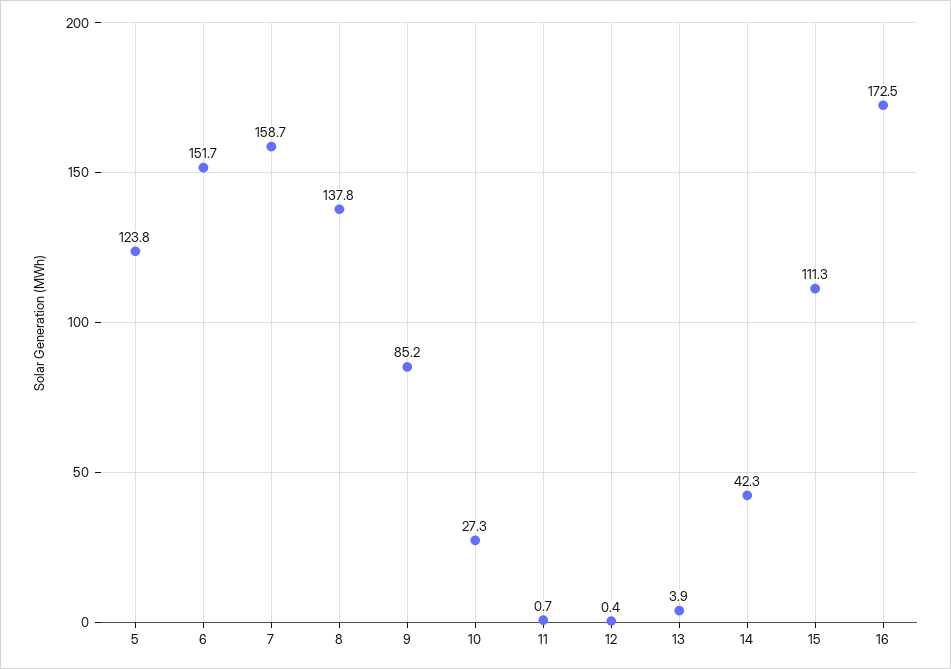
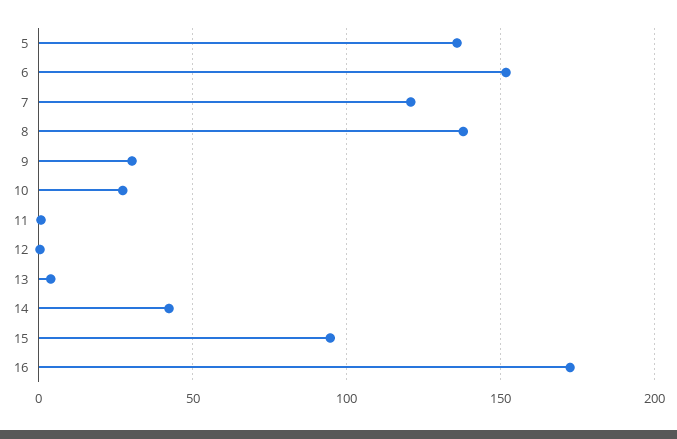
  {
-   "5": 123.8,
+   "5": 135,
    "6": 151.7,
-   "7": 158.7,
+   "7": 120,
    "8": 137.8,
-   "9": 85.2,
+   "9": 30,
    "10": 27.3,
    "11": 0.7,
    "12": 0.4,
    "13": 3.9,
    "14": 42.3,
-   "15": 111.3,
+   "15": 95,
    "16": 172.5
  }

